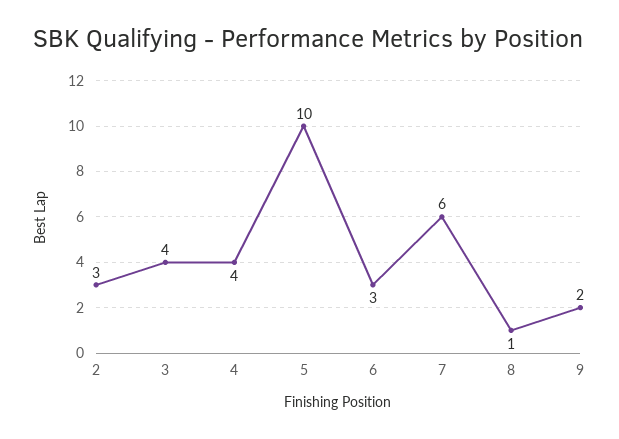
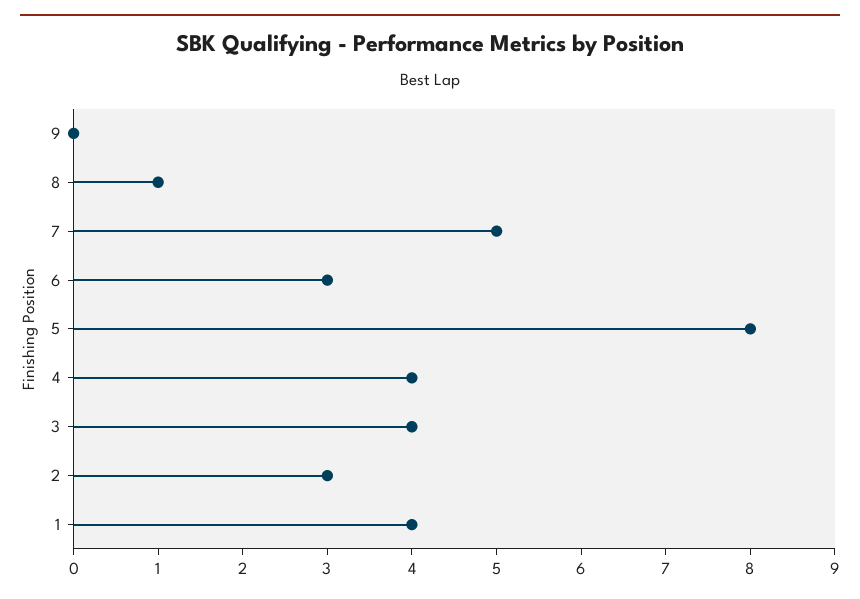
  {
    "2": 3,
    "3": 4,
    "4": 4,
-   "5": 10,
+   "5": 8,
    "6": 3,
-   "7": 6,
+   "7": 5,
    "8": 1,
-   "9": 2
+   "9": 0,
+   "1": 4
  }

